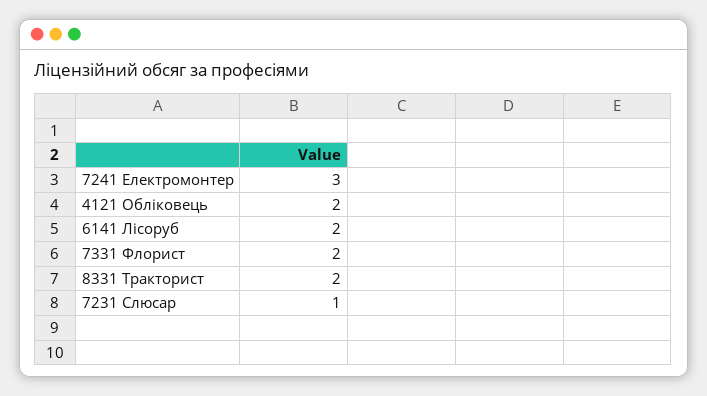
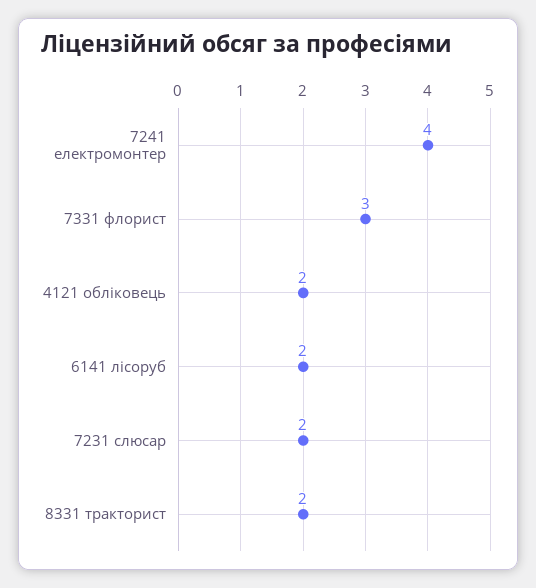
  {
-   "7241 Електромонтер": 3,
+   "7241 Електромонтер": 4,
    "4121 Обліковець": 2,
    "6141 Лісоруб": 2,
-   "7331 Флорист": 2,
+   "7331 Флорист": 3,
    "8331 Тракторист": 2,
-   "7231 Слюсар": 1
+   "7231 Слюсар": 2
  }

